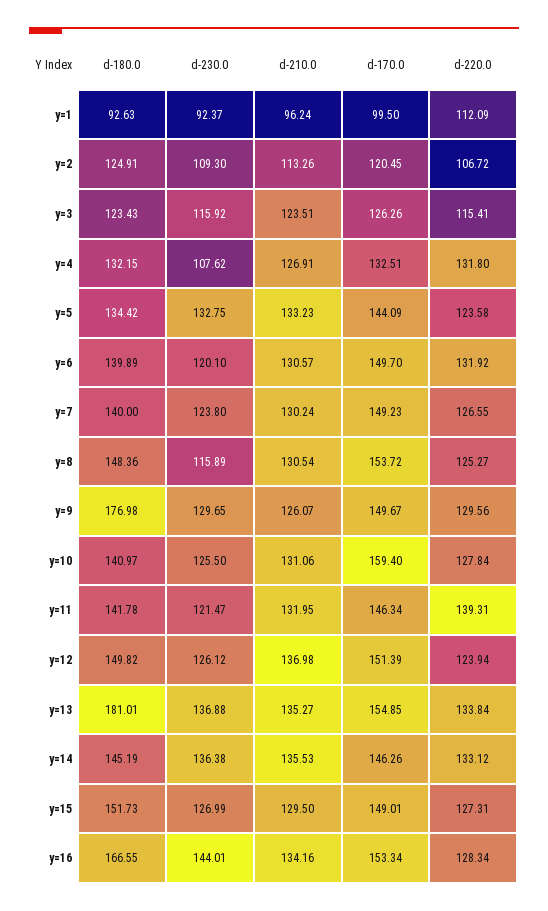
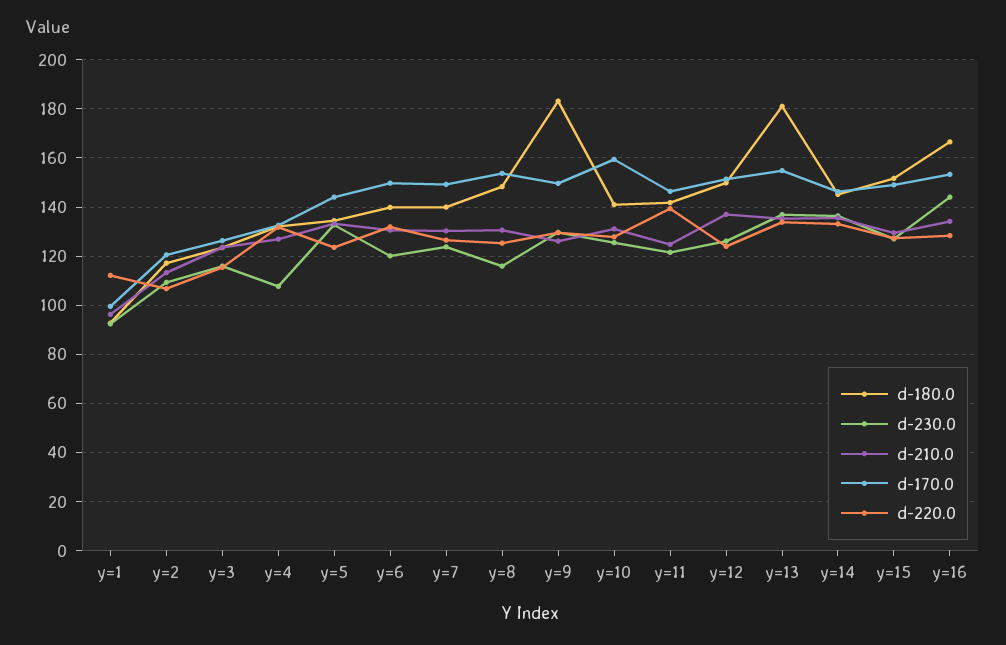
  {
    "d-180.0": {
      "y=1": 92.63,
-     "y=2": 124.91,
+     "y=2": 117.5,
      "y=3": 123.43,
      "y=4": 132.15,
      "y=5": 134.42,
      "y=6": 139.89,
      "y=7": 140,
      "y=8": 148.36,
-     "y=9": 176.98,
+     "y=9": 182.5,
      "y=10": 140.97,
      "y=11": 141.78,
      "y=12": 149.82,
      "y=13": 181.01,
      "y=14": 145.19,
      "y=15": 151.73,
      "y=16": 166.55
    },
    "d-230.0": {
      "y=1": 92.37,
      "y=2": 109.3,
      "y=3": 115.92,
      "y=4": 107.62,
      "y=5": 132.75,
      "y=6": 120.1,
      "y=7": 123.8,
      "y=8": 115.89,
      "y=9": 129.65,
      "y=10": 125.5,
      "y=11": 121.47,
      "y=12": 126.12,
      "y=13": 136.88,
      "y=14": 136.38,
      "y=15": 126.99,
      "y=16": 144.01
    },
    "d-210.0": {
      "y=1": 96.24,
      "y=2": 113.26,
      "y=3": 123.51,
      "y=4": 126.91,
      "y=5": 133.23,
      "y=6": 130.57,
      "y=7": 130.24,
      "y=8": 130.54,
      "y=9": 126.07,
      "y=10": 131.06,
-     "y=11": 131.95,
+     "y=11": 125,
      "y=12": 136.98,
      "y=13": 135.27,
      "y=14": 135.53,
      "y=15": 129.5,
      "y=16": 134.16
    },
    "d-170.0": {
      "y=1": 99.5,
      "y=2": 120.45,
      "y=3": 126.26,
      "y=4": 132.51,
      "y=5": 144.09,
      "y=6": 149.7,
      "y=7": 149.23,
      "y=8": 153.72,
      "y=9": 149.67,
      "y=10": 159.4,
      "y=11": 146.34,
      "y=12": 151.39,
      "y=13": 154.85,
      "y=14": 146.26,
      "y=15": 149.01,
      "y=16": 153.34
    },
    "d-220.0": {
      "y=1": 112.09,
      "y=2": 106.72,
      "y=3": 115.41,
      "y=4": 131.8,
      "y=5": 123.58,
      "y=6": 131.92,
      "y=7": 126.55,
      "y=8": 125.27,
      "y=9": 129.56,
      "y=10": 127.84,
      "y=11": 139.31,
      "y=12": 123.94,
      "y=13": 133.84,
      "y=14": 133.12,
      "y=15": 127.31,
      "y=16": 128.34
    }
  }

